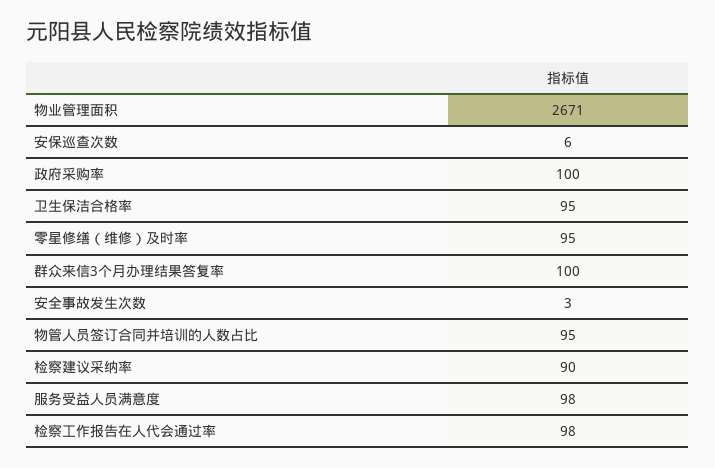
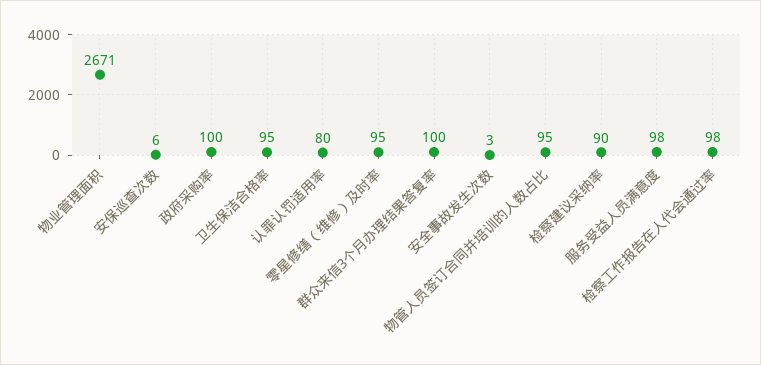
  {
    "物业管理面积": 2671,
    "安保巡查次数": 6,
    "政府采购率": 100,
    "卫生保洁合格率": 95,
    "零星修缮（维修）及时率": 95,
    "群众来信3个月办理结果答复率": 100,
    "安全事故发生次数": 3,
    "物管人员签订合同并培训的人数占比": 95,
    "检察建议采纳率": 90,
    "服务受益人员满意度": 98,
-   "检察工作报告在人代会通过率": 98
+   "检察工作报告在人代会通过率": 98,
+   "认罪认罚适用率": 80
  }

